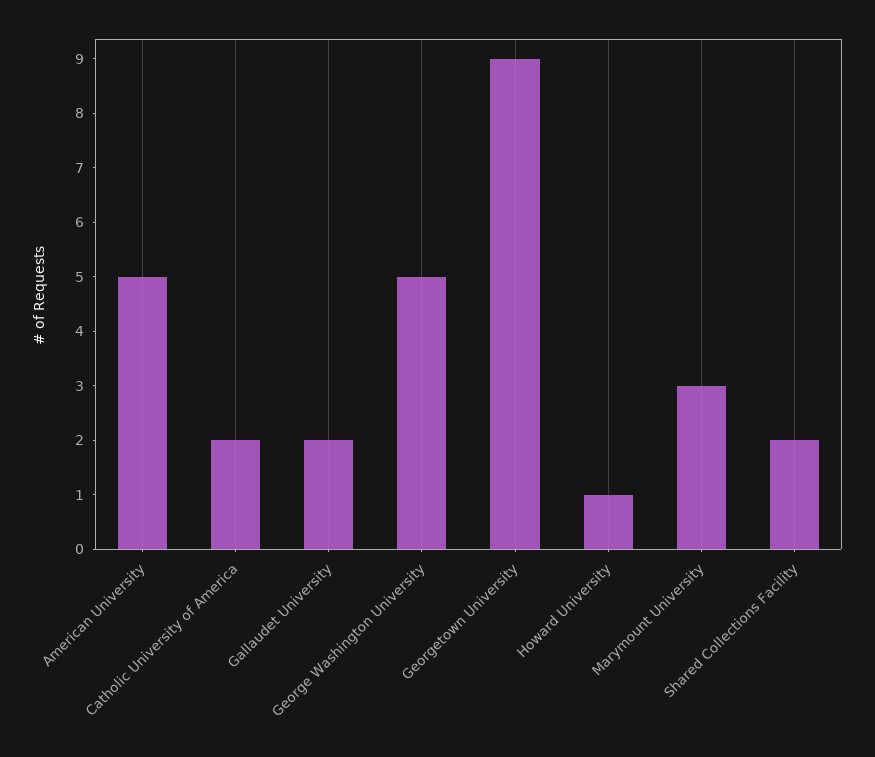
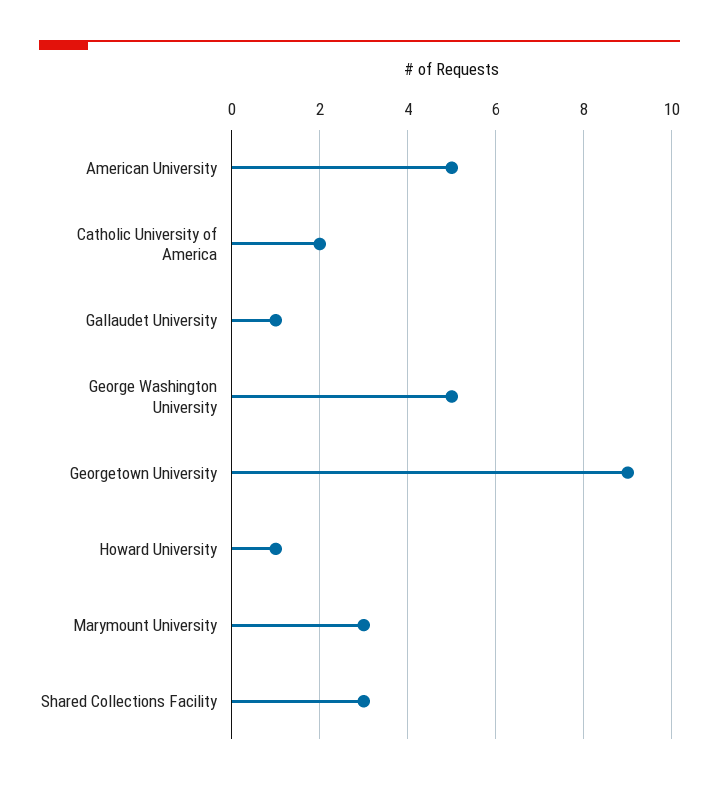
  {
    "American University": 5,
    "Catholic University of America": 2,
-   "Gallaudet University": 2,
+   "Gallaudet University": 1,
    "George Washington University": 5,
    "Georgetown University": 9,
    "Howard University": 1,
    "Marymount University": 3,
-   "Shared Collections Facility": 2
+   "Shared Collections Facility": 3
  }

